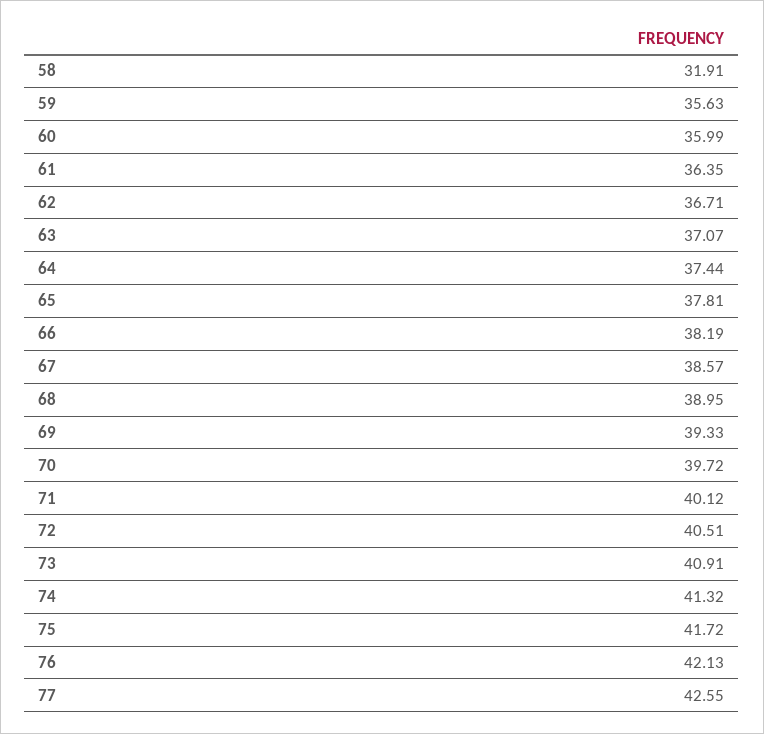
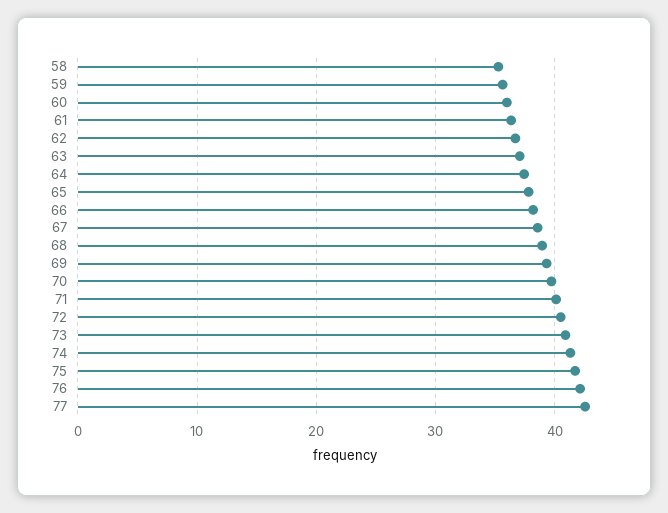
  {
-   "58": 31.91,
+   "58": 35,
    "59": 35.63,
    "60": 35.99,
    "61": 36.35,
    "62": 36.71,
    "63": 37.07,
    "64": 37.44,
    "65": 37.81,
    "66": 38.19,
    "67": 38.57,
    "68": 38.95,
    "69": 39.33,
    "70": 39.72,
    "71": 40.12,
    "72": 40.51,
    "73": 40.91,
    "74": 41.32,
    "75": 41.72,
    "76": 42.13,
    "77": 42.55
  }

